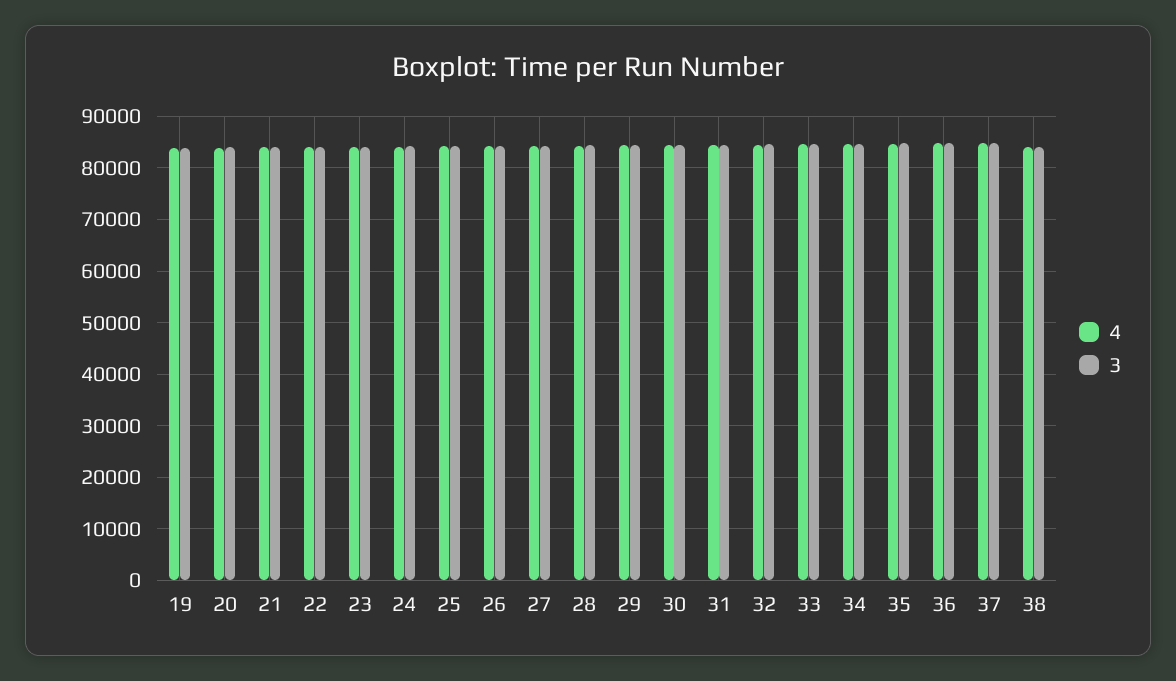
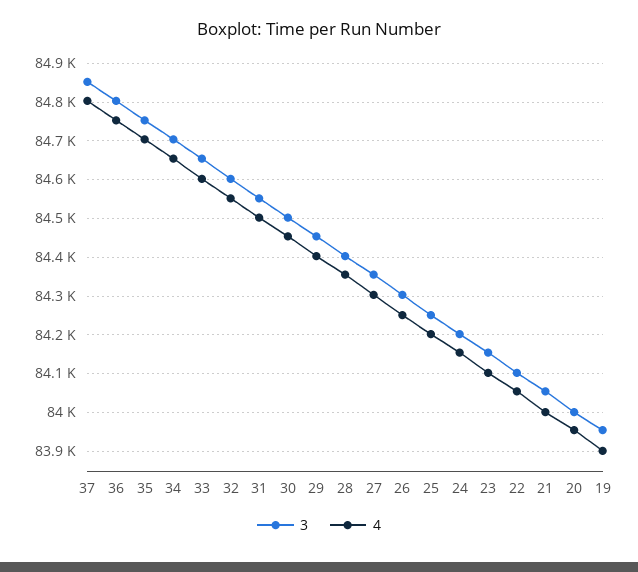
  {
    "4": {
      "19": 83900,
      "20": 83960,
      "21": 84000,
      "22": 84060,
      "23": 84100,
      "24": 84160,
      "25": 84200,
      "26": 84260,
      "27": 84300,
      "28": 84360,
      "29": 84400,
      "30": 84460,
      "31": 84500,
      "32": 84560,
      "33": 84600,
      "34": 84660,
      "35": 84700,
      "36": 84760,
-     "37": 84800,
+     "37": 84800
-     "38": 84000
    },
    "3": {
      "19": 83960,
      "20": 84000,
      "21": 84060,
      "22": 84100,
      "23": 84160,
      "24": 84200,
      "25": 84260,
      "26": 84300,
      "27": 84360,
      "28": 84400,
      "29": 84460,
      "30": 84500,
      "31": 84560,
      "32": 84600,
      "33": 84660,
      "34": 84700,
      "35": 84760,
      "36": 84800,
-     "37": 84860,
+     "37": 84860
-     "38": 84000
    }
  }

